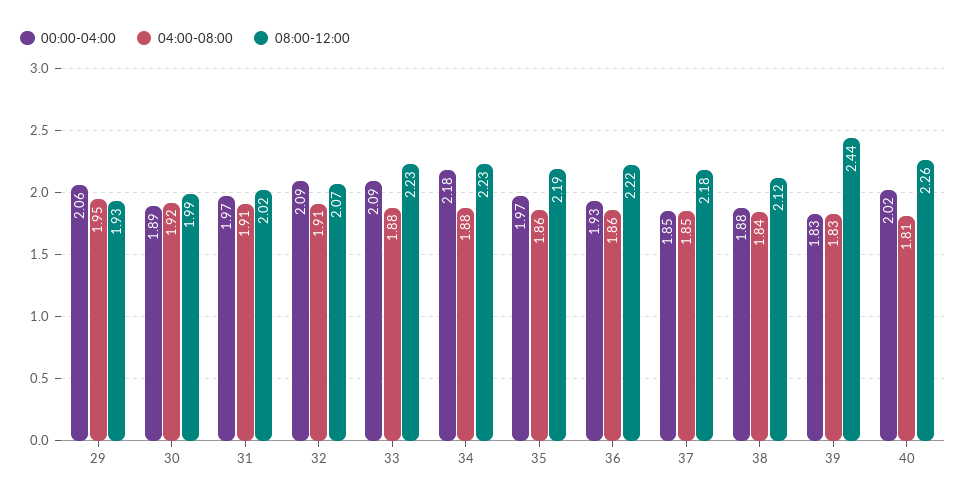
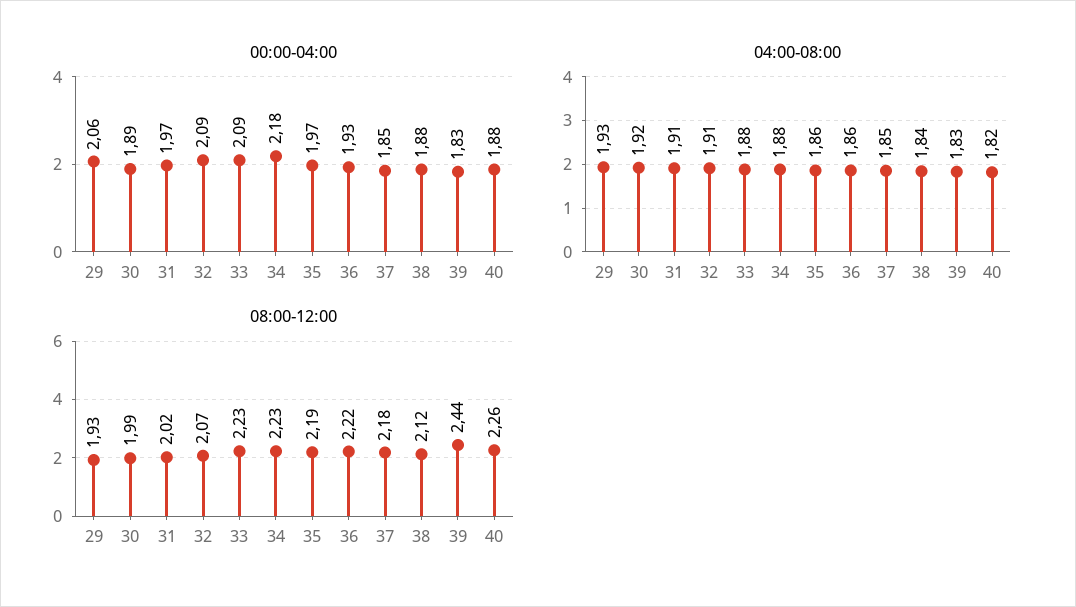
  {
    "00:00-04:00": {
      "29": 2.06,
      "30": 1.89,
      "31": 1.97,
      "32": 2.09,
      "33": 2.09,
      "34": 2.18,
      "35": 1.97,
      "36": 1.93,
      "37": 1.85,
      "38": 1.88,
      "39": 1.83,
-     "40": 2.02
+     "40": 1.88
    },
    "04:00-08:00": {
-     "29": 1.95,
+     "29": 1.93,
      "30": 1.92,
      "31": 1.91,
      "32": 1.91,
      "33": 1.88,
      "34": 1.88,
      "35": 1.86,
      "36": 1.86,
      "37": 1.85,
      "38": 1.84,
      "39": 1.83,
-     "40": 1.81
+     "40": 1.82
    },
    "08:00-12:00": {
      "29": 1.93,
      "30": 1.99,
      "31": 2.02,
      "32": 2.07,
      "33": 2.23,
      "34": 2.23,
      "35": 2.19,
      "36": 2.22,
      "37": 2.18,
      "38": 2.12,
      "39": 2.44,
      "40": 2.26
    }
  }

